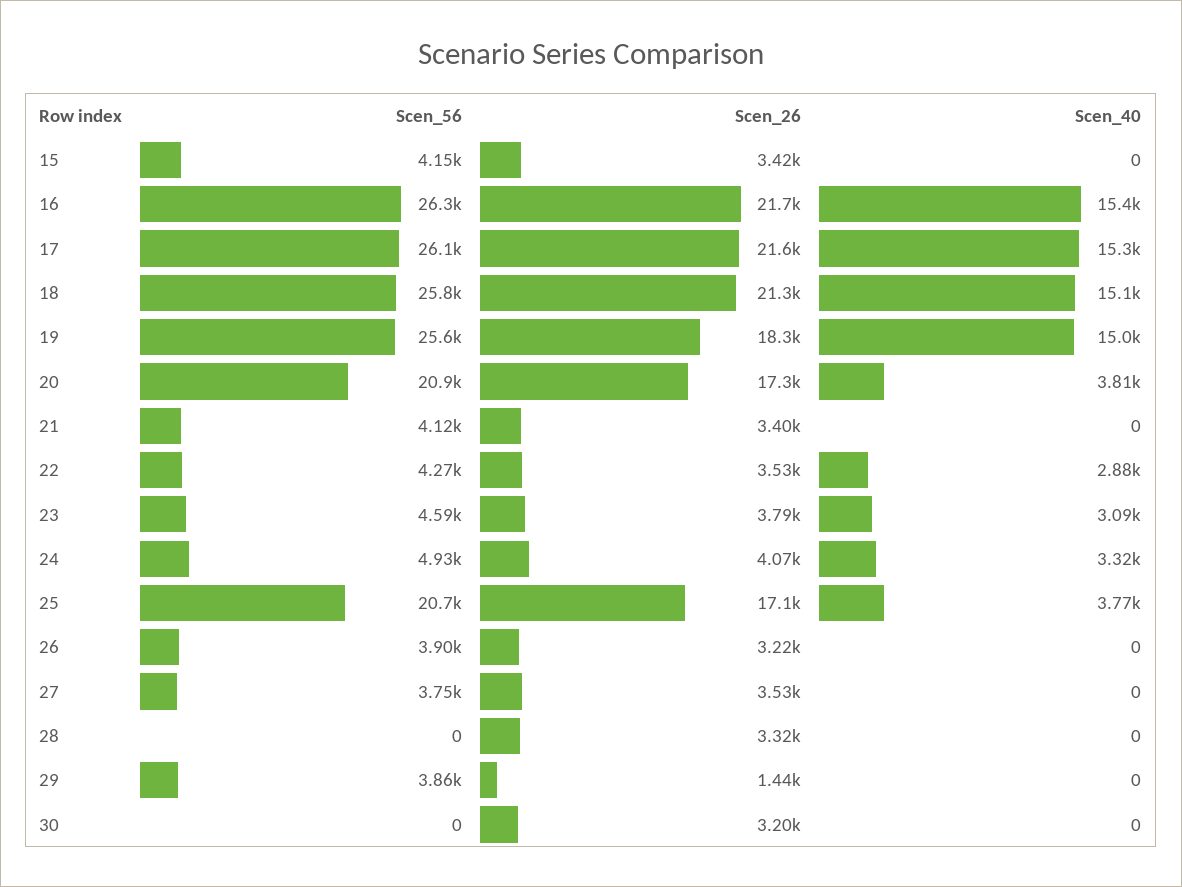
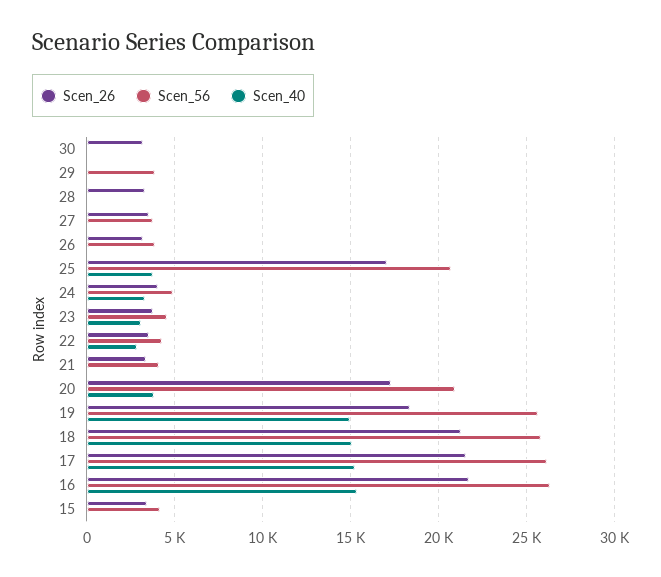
  {
    "Scen_56": {
      "15": 4150,
      "16": 26300,
      "17": 26100,
      "18": 25800,
      "19": 25600,
      "20": 20900,
      "21": 4120,
      "22": 4270,
      "23": 4590,
      "24": 4930,
      "25": 20700,
      "26": 3900,
      "27": 3750,
      "28": 0,
      "29": 3860,
      "30": 0
    },
    "Scen_26": {
      "15": 3420,
      "16": 21700,
      "17": 21600,
      "18": 21300,
      "19": 18300,
      "20": 17300,
      "21": 3400,
      "22": 3530,
      "23": 3790,
      "24": 4070,
      "25": 17100,
      "26": 3220,
      "27": 3530,
      "28": 3320,
-     "29": 1440,
+     "29": 0,
      "30": 3200
    },
    "Scen_40": {
      "15": 0,
      "16": 15400,
      "17": 15300,
      "18": 15100,
      "19": 15000,
      "20": 3810,
      "21": 0,
      "22": 2880,
      "23": 3090,
      "24": 3320,
      "25": 3770,
      "26": 0,
      "27": 0,
      "28": 0,
      "29": 0,
      "30": 0
    }
  }

